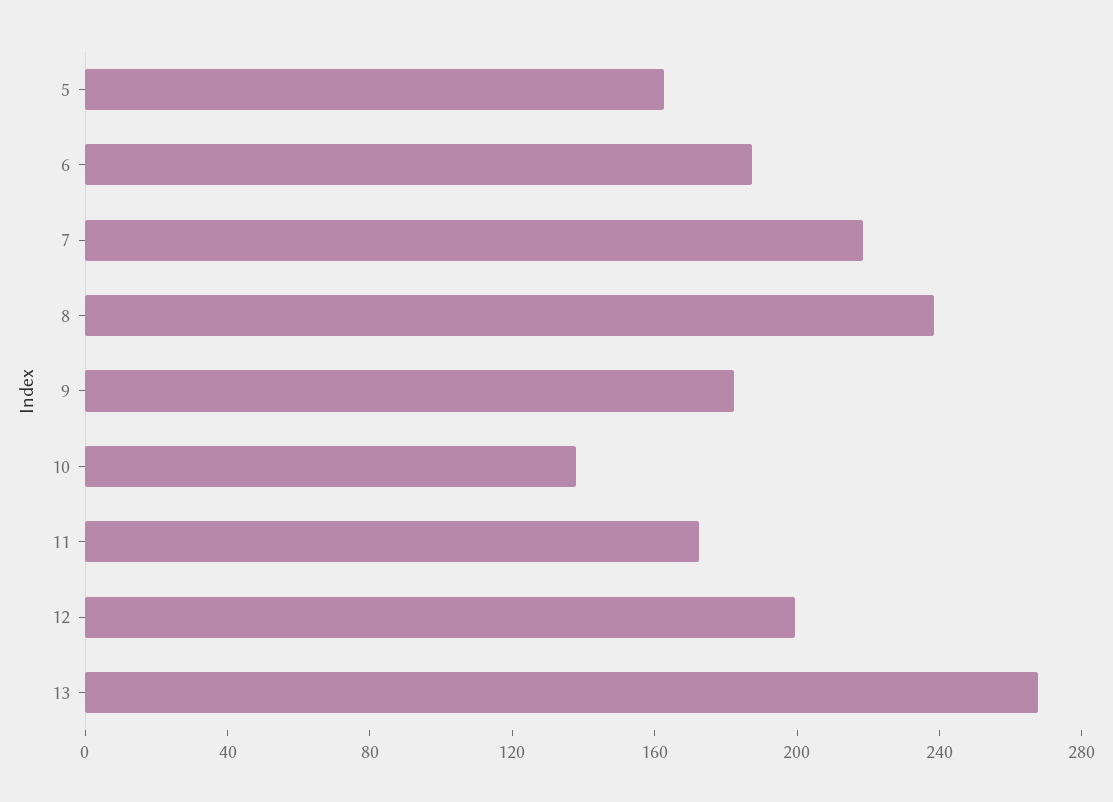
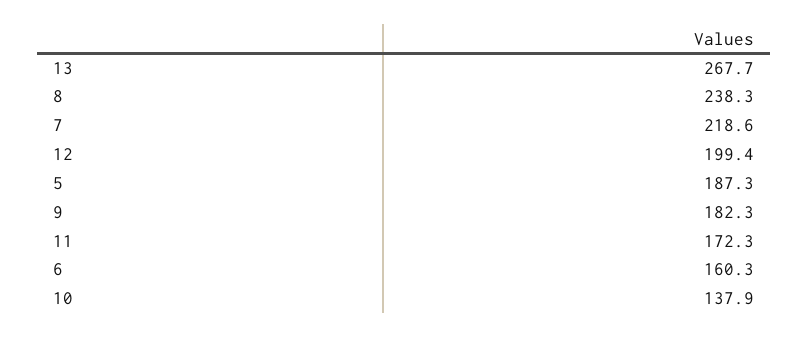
  {
-   "5": 160,
+   "5": 187.3,
-   "6": 190,
+   "6": 160.3,
    "7": 218.6,
    "8": 238.3,
    "9": 182.3,
    "10": 137.9,
    "11": 172.3,
    "12": 199.4,
    "13": 267.7
  }

